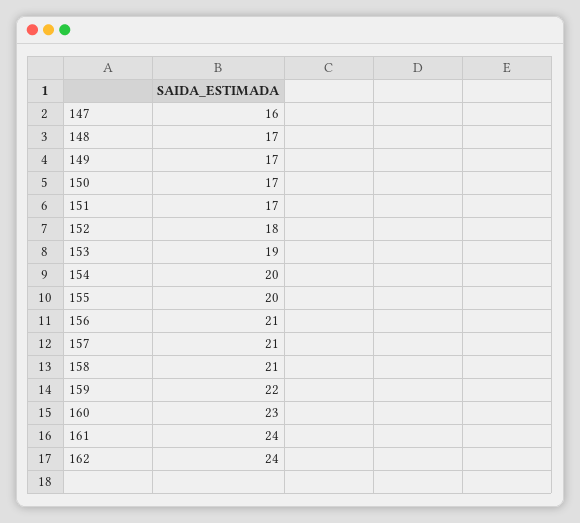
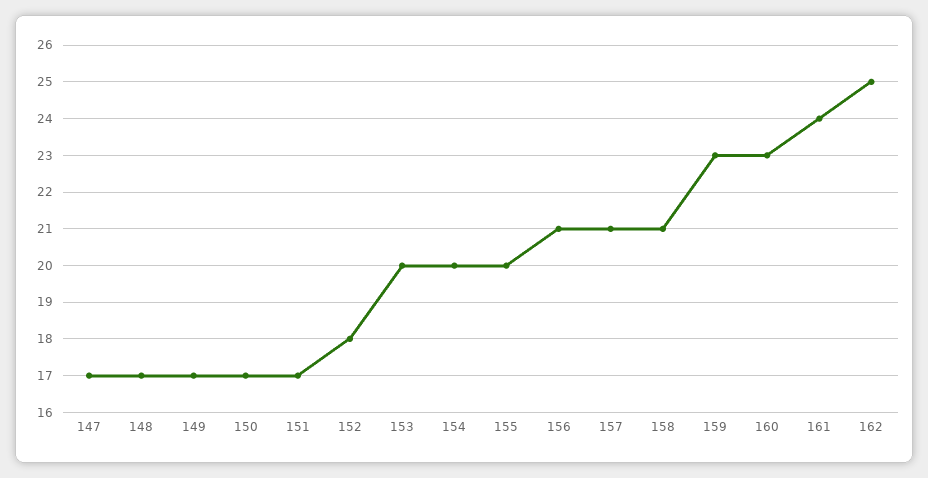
  {
-   "147": 16,
+   "147": 17,
    "148": 17,
    "149": 17,
    "150": 17,
    "151": 17,
    "152": 18,
-   "153": 19,
+   "153": 20,
    "154": 20,
    "155": 20,
    "156": 21,
    "157": 21,
    "158": 21,
-   "159": 22,
+   "159": 23,
    "160": 23,
    "161": 24,
-   "162": 24
+   "162": 25
  }

